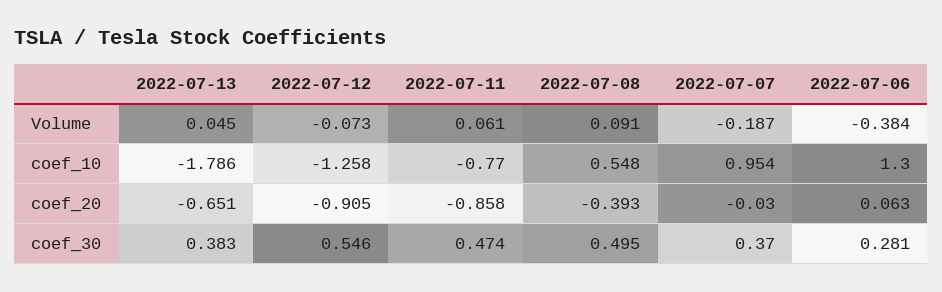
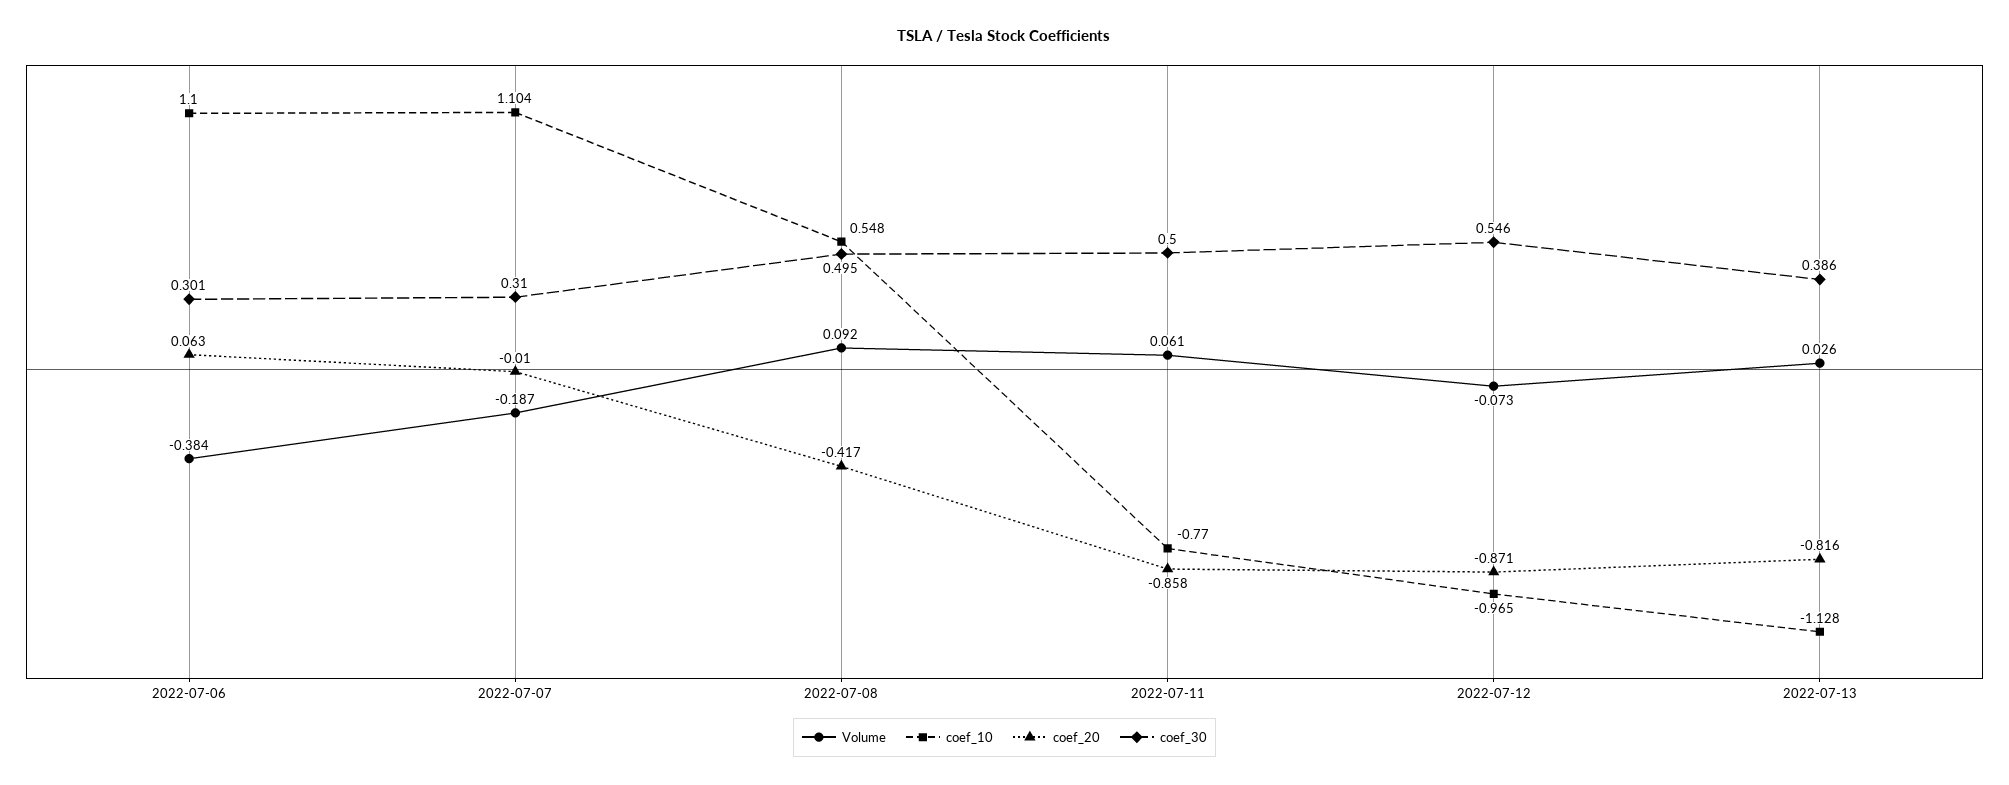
  {
    "Volume": {
-     "2022-07-13": 0.045,
+     "2022-07-13": 0.026,
      "2022-07-12": -0.073,
      "2022-07-11": 0.061,
-     "2022-07-08": 0.091,
+     "2022-07-08": 0.092,
      "2022-07-07": -0.187,
      "2022-07-06": -0.384
    },
    "coef_10": {
-     "2022-07-13": -1.786,
+     "2022-07-13": -1.128,
-     "2022-07-12": -1.258,
+     "2022-07-12": -0.965,
      "2022-07-11": -0.77,
      "2022-07-08": 0.548,
-     "2022-07-07": 0.954,
+     "2022-07-07": 1.104,
-     "2022-07-06": 1.3
+     "2022-07-06": 1.1
    },
    "coef_20": {
-     "2022-07-13": -0.651,
+     "2022-07-13": -0.816,
-     "2022-07-12": -0.905,
+     "2022-07-12": -0.871,
      "2022-07-11": -0.858,
-     "2022-07-08": -0.393,
+     "2022-07-08": -0.417,
-     "2022-07-07": -0.03,
+     "2022-07-07": -0.01,
      "2022-07-06": 0.063
    },
    "coef_30": {
-     "2022-07-13": 0.383,
+     "2022-07-13": 0.386,
      "2022-07-12": 0.546,
-     "2022-07-11": 0.474,
+     "2022-07-11": 0.5,
      "2022-07-08": 0.495,
-     "2022-07-07": 0.37,
+     "2022-07-07": 0.31,
-     "2022-07-06": 0.281
+     "2022-07-06": 0.301
    }
  }

